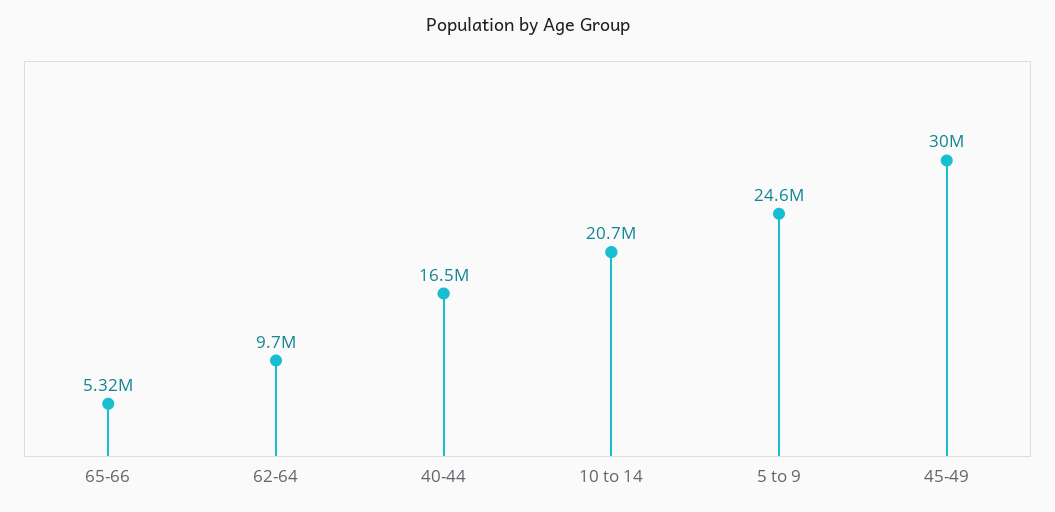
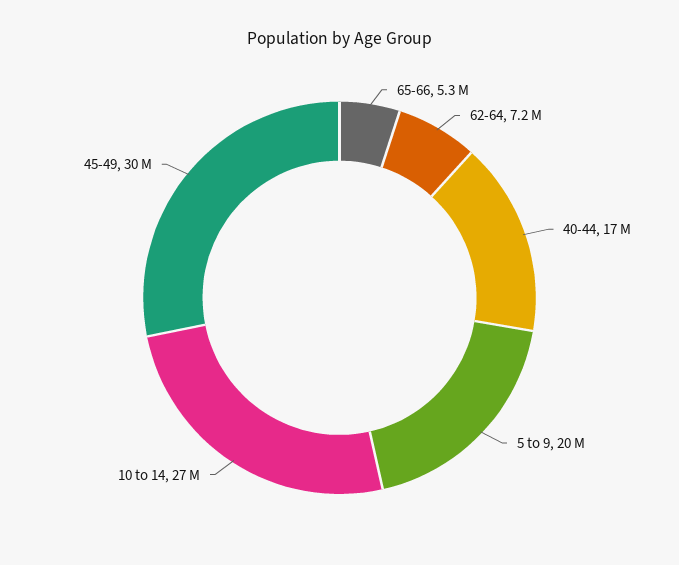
  {
    "65-66": 5320000,
-   "62-64": 9700000,
+   "62-64": 7200000,
    "40-44": 16500000,
-   "10 to 14": 20700000,
+   "10 to 14": 27000000,
-   "5 to 9": 24600000,
+   "5 to 9": 20000000,
    "45-49": 30000000
  }

